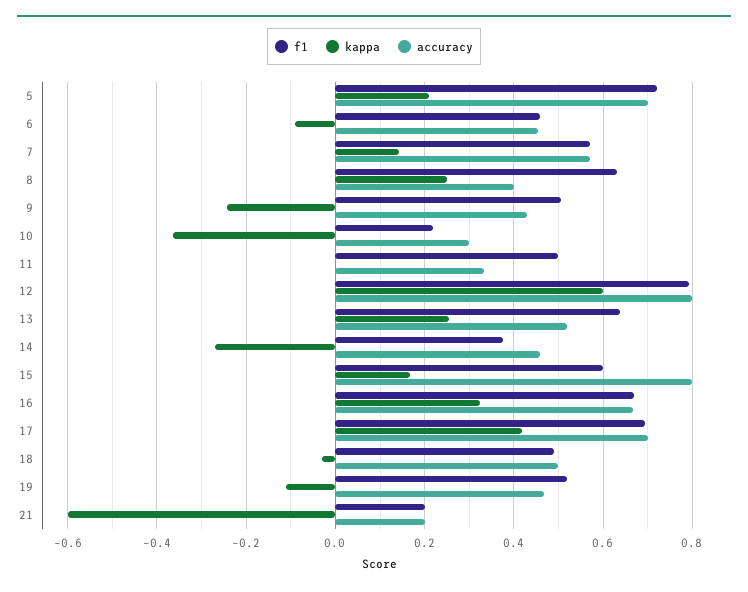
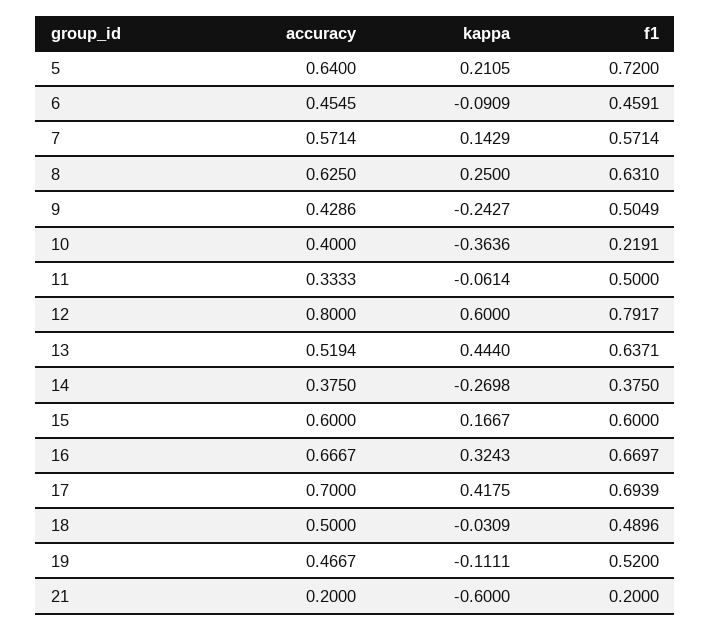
  {
    "f1": {
      "5": 0.72,
      "6": 0.4591,
      "7": 0.5714,
      "8": 0.631,
      "9": 0.5049,
      "10": 0.2191,
      "11": 0.5,
      "12": 0.7917,
      "13": 0.6371,
      "14": 0.375,
      "15": 0.6,
      "16": 0.6697,
      "17": 0.6939,
      "18": 0.4896,
      "19": 0.52,
      "21": 0.2
    },
    "kappa": {
      "5": 0.2105,
      "6": -0.0909,
      "7": 0.1429,
      "8": 0.25,
      "9": -0.2427,
      "10": -0.3636,
-     "11": 0,
+     "11": -0.0614,
      "12": 0.6,
-     "13": 0.26,
+     "13": 0.444,
      "14": -0.2698,
      "15": 0.1667,
      "16": 0.3243,
      "17": 0.4175,
      "18": -0.0309,
      "19": -0.1111,
      "21": -0.6
    },
    "accuracy": {
-     "5": 0.7,
+     "5": 0.64,
      "6": 0.4545,
      "7": 0.5714,
-     "8": 0.4,
+     "8": 0.625,
      "9": 0.4286,
-     "10": 0.3,
+     "10": 0.4,
      "11": 0.3333,
      "12": 0.8,
      "13": 0.5194,
-     "14": 0.46,
+     "14": 0.375,
-     "15": 0.8,
+     "15": 0.6,
      "16": 0.6667,
      "17": 0.7,
      "18": 0.5,
      "19": 0.4667,
      "21": 0.2
    }
  }

